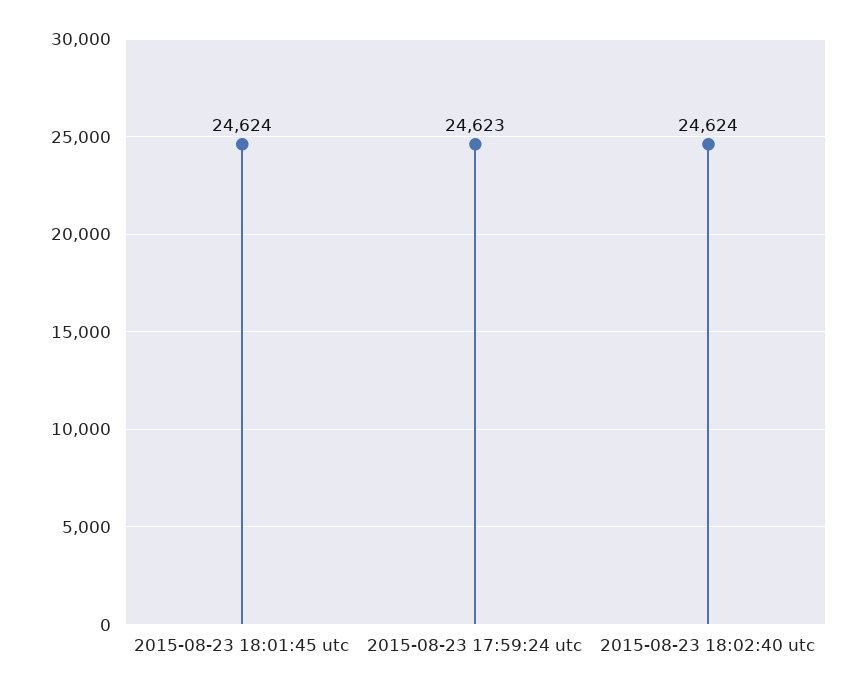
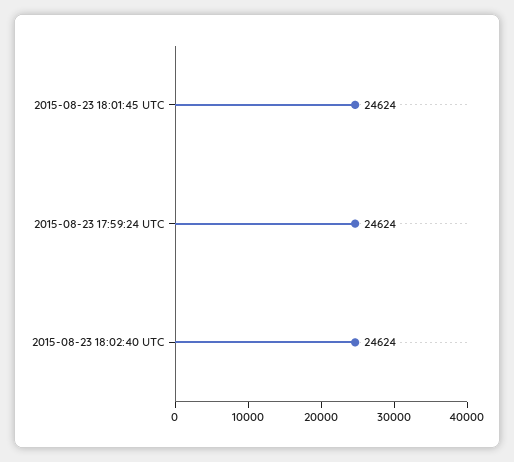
  {
    "2015-08-23 18:01:45 utc": 24624,
-   "2015-08-23 17:59:24 utc": 24623,
+   "2015-08-23 17:59:24 utc": 24624,
    "2015-08-23 18:02:40 utc": 24624
  }

